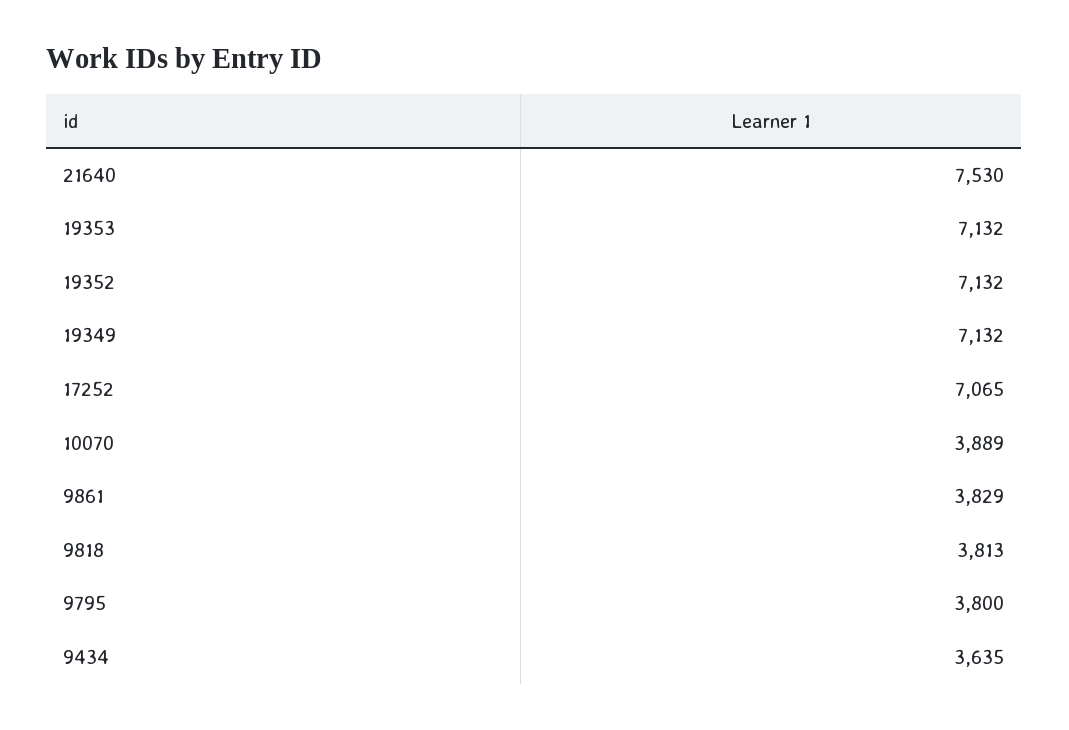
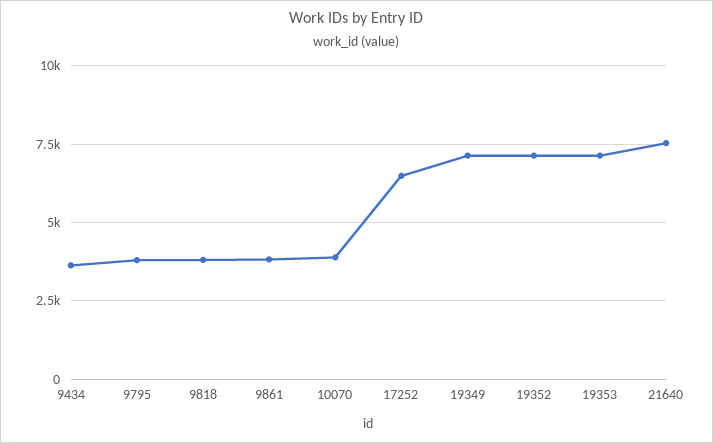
  {
    "21640": 7530,
    "19353": 7132,
    "19352": 7132,
    "19349": 7132,
-   "17252": 7065,
+   "17252": 6500,
    "10070": 3889,
    "9861": 3829,
    "9818": 3813,
    "9795": 3800,
    "9434": 3635
  }

